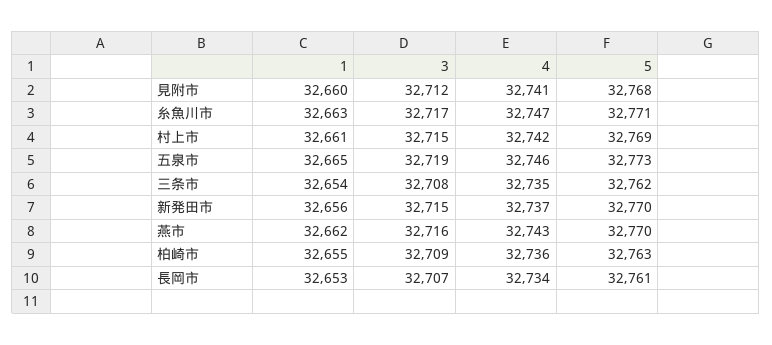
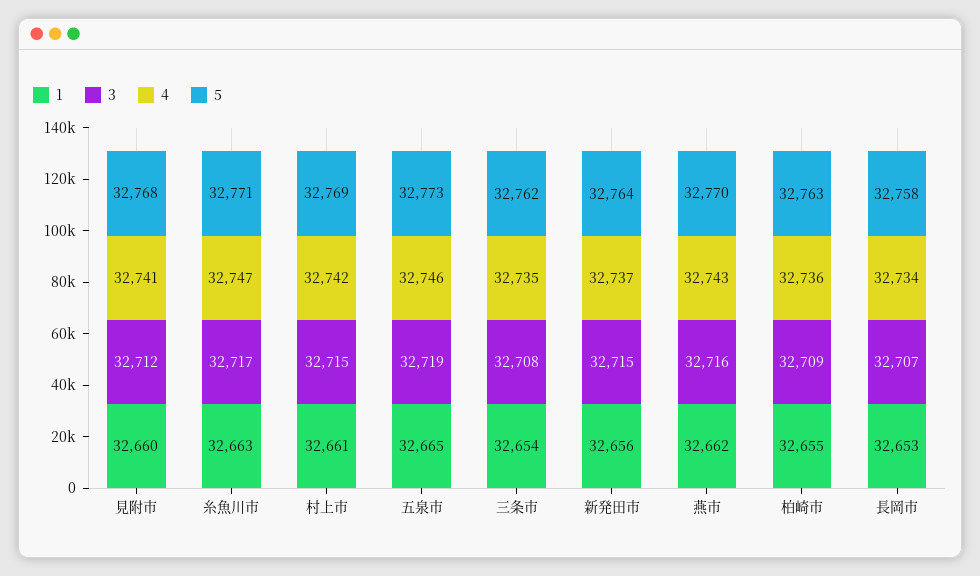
  {
    "1": {
      "見附市": 32660,
      "糸魚川市": 32663,
      "村上市": 32661,
      "五泉市": 32665,
      "三条市": 32654,
      "新発田市": 32656,
      "燕市": 32662,
      "柏崎市": 32655,
      "長岡市": 32653
    },
    "3": {
      "見附市": 32712,
      "糸魚川市": 32717,
      "村上市": 32715,
      "五泉市": 32719,
      "三条市": 32708,
      "新発田市": 32715,
      "燕市": 32716,
      "柏崎市": 32709,
      "長岡市": 32707
    },
    "4": {
      "見附市": 32741,
      "糸魚川市": 32747,
      "村上市": 32742,
      "五泉市": 32746,
      "三条市": 32735,
      "新発田市": 32737,
      "燕市": 32743,
      "柏崎市": 32736,
      "長岡市": 32734
    },
    "5": {
      "見附市": 32768,
      "糸魚川市": 32771,
      "村上市": 32769,
      "五泉市": 32773,
      "三条市": 32762,
-     "新発田市": 32770,
+     "新発田市": 32764,
      "燕市": 32770,
      "柏崎市": 32763,
-     "長岡市": 32761
+     "長岡市": 32758
    }
  }

